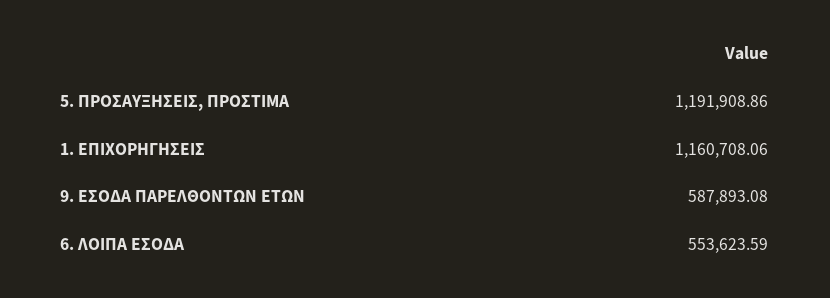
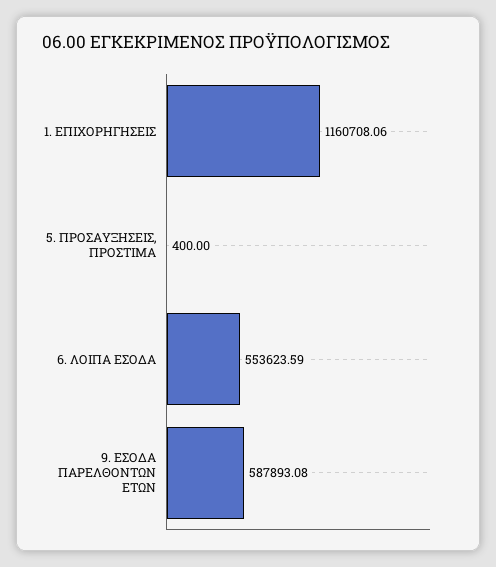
  {
-   "5. ΠΡΟΣΑΥΞΗΣΕΙΣ, ΠΡΟΣΤΙΜΑ": 1191908.86,
+   "5. ΠΡΟΣΑΥΞΗΣΕΙΣ, ΠΡΟΣΤΙΜΑ": 400,
    "1. ΕΠΙΧΟΡΗΓΗΣΕΙΣ": 1160708.06,
    "9. ΕΣΟΔΑ ΠΑΡΕΛΘΟΝΤΩΝ ΕΤΩΝ": 587893.08,
    "6. ΛΟΙΠΑ ΕΣΟΔΑ": 553623.59
  }

